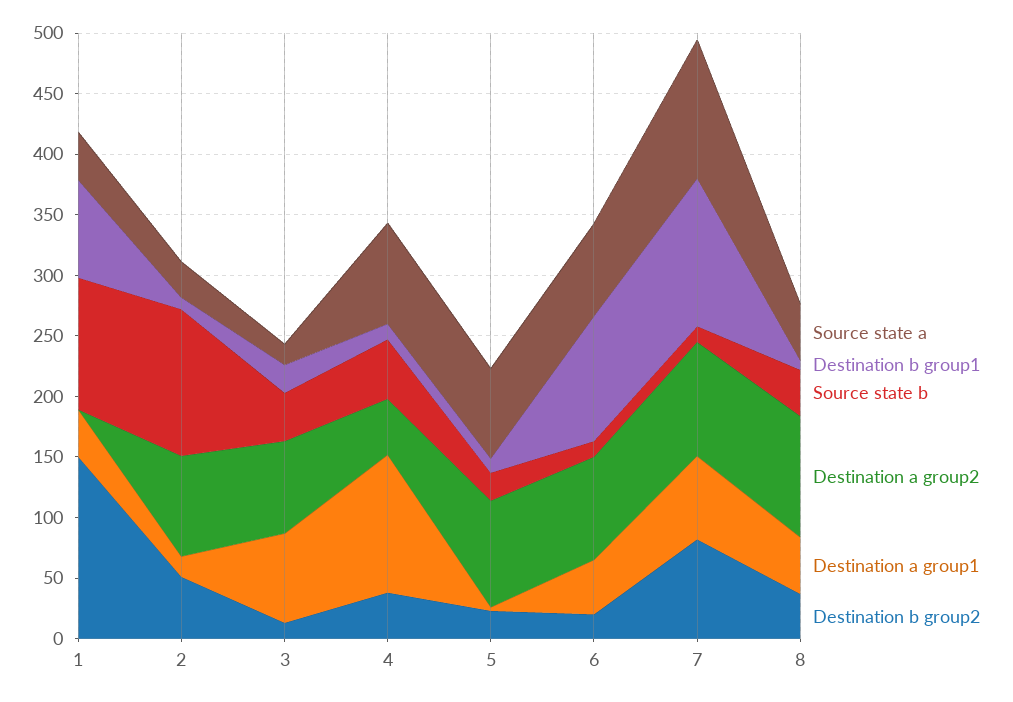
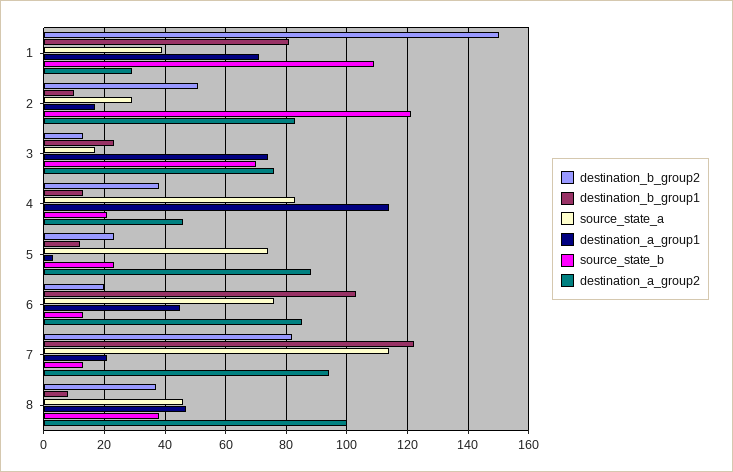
  {
    "Source state a": {
      "1": 40,
      "2": 30,
      "3": 15,
      "4": 85,
      "5": 75,
      "6": 75,
      "7": 115,
      "8": 45
    },
    "Destination b group1": {
      "1": 80,
      "2": 10,
      "3": 25,
      "4": 15,
      "5": 10,
      "6": 105,
      "7": 120,
      "8": 10
    },
    "Source state b": {
      "1": 110,
      "2": 120,
-     "3": 40,
+     "3": 70,
-     "4": 50,
+     "4": 20,
      "5": 25,
      "6": 15,
      "7": 15,
      "8": 40
    },
    "Destination a group2": {
-     "1": 0,
+     "1": 30,
      "2": 85,
      "3": 75,
      "4": 45,
      "5": 90,
      "6": 85,
      "7": 95,
      "8": 100
    },
    "Destination a group1": {
-     "1": 40,
+     "1": 70,
      "2": 15,
      "3": 75,
      "4": 115,
      "5": 5,
      "6": 45,
-     "7": 70,
+     "7": 20,
      "8": 45
    },
    "Destination b group2": {
      "1": 150,
      "2": 50,
      "3": 15,
      "4": 40,
      "5": 25,
      "6": 20,
      "7": 80,
      "8": 35
    }
  }

